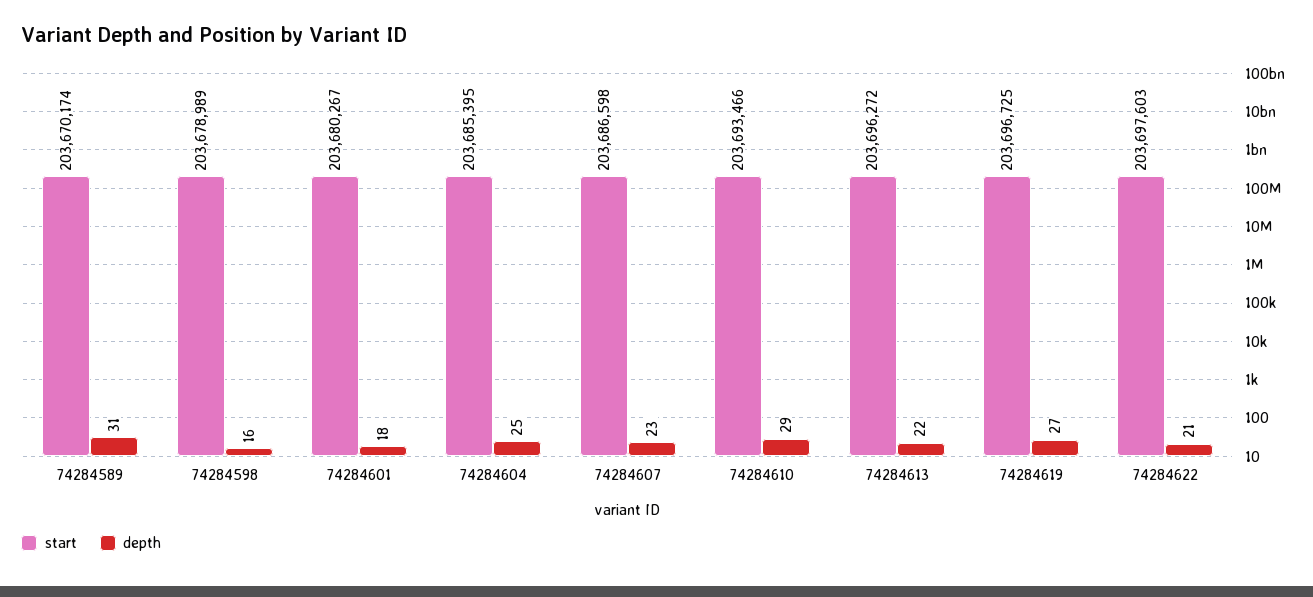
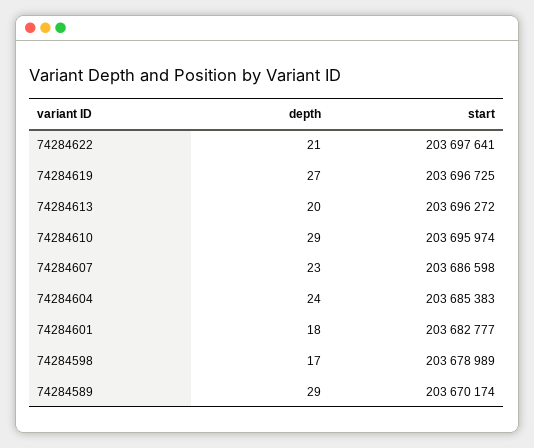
  {
    "start": {
      "74284589": 203670174,
      "74284598": 203678989,
-     "74284601": 203680267,
+     "74284601": 203682777,
-     "74284604": 203685395,
+     "74284604": 203685383,
      "74284607": 203686598,
-     "74284610": 203693466,
+     "74284610": 203695974,
      "74284613": 203696272,
      "74284619": 203696725,
-     "74284622": 203697603
+     "74284622": 203697641
    },
    "depth": {
-     "74284589": 31,
+     "74284589": 29,
-     "74284598": 16,
+     "74284598": 17,
      "74284601": 18,
-     "74284604": 25,
+     "74284604": 24,
      "74284607": 23,
      "74284610": 29,
-     "74284613": 22,
+     "74284613": 20,
      "74284619": 27,
      "74284622": 21
    }
  }

